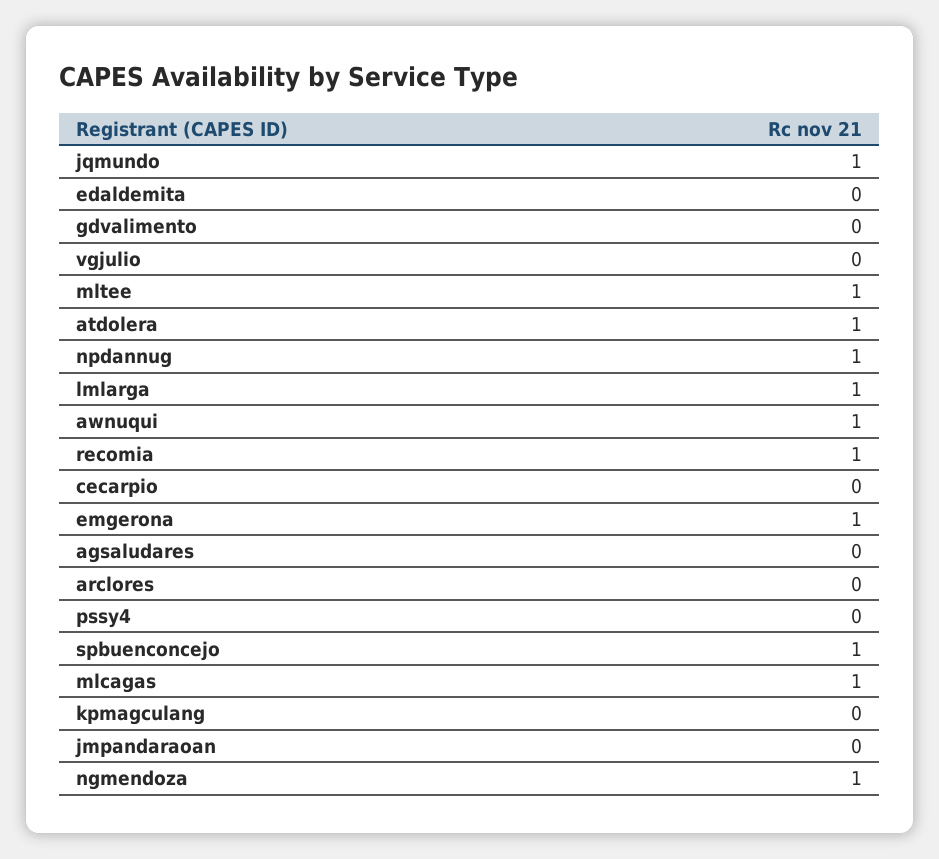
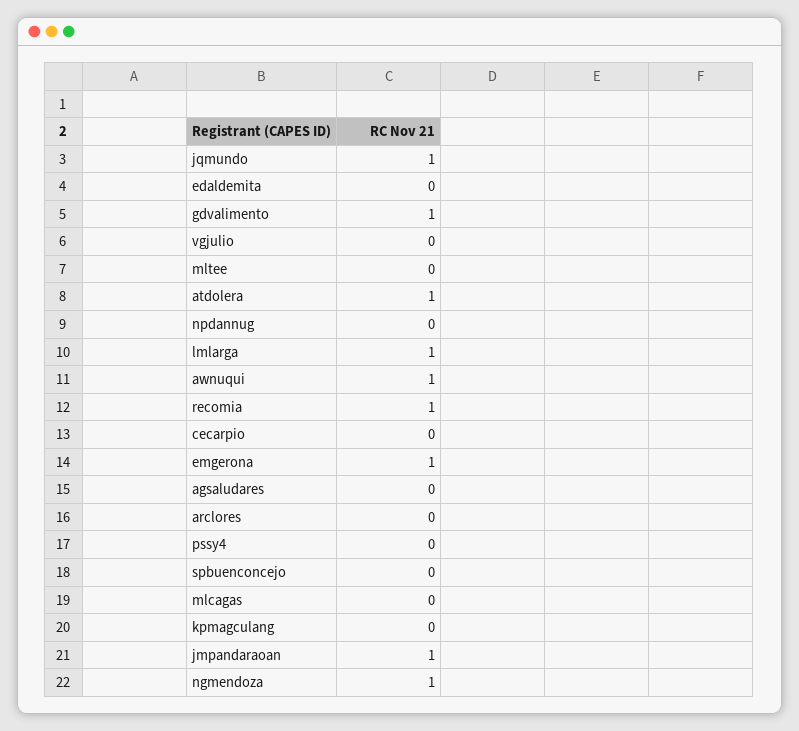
  {
    "jqmundo": 1,
    "edaldemita": 0,
-   "gdvalimento": 0,
+   "gdvalimento": 1,
    "vgjulio": 0,
-   "mltee": 1,
+   "mltee": 0,
    "atdolera": 1,
-   "npdannug": 1,
+   "npdannug": 0,
    "lmlarga": 1,
    "awnuqui": 1,
    "recomia": 1,
    "cecarpio": 0,
    "emgerona": 1,
    "agsaludares": 0,
    "arclores": 0,
    "pssy4": 0,
-   "spbuenconcejo": 1,
+   "spbuenconcejo": 0,
-   "mlcagas": 1,
+   "mlcagas": 0,
    "kpmagculang": 0,
-   "jmpandaraoan": 0,
+   "jmpandaraoan": 1,
    "ngmendoza": 1
  }

